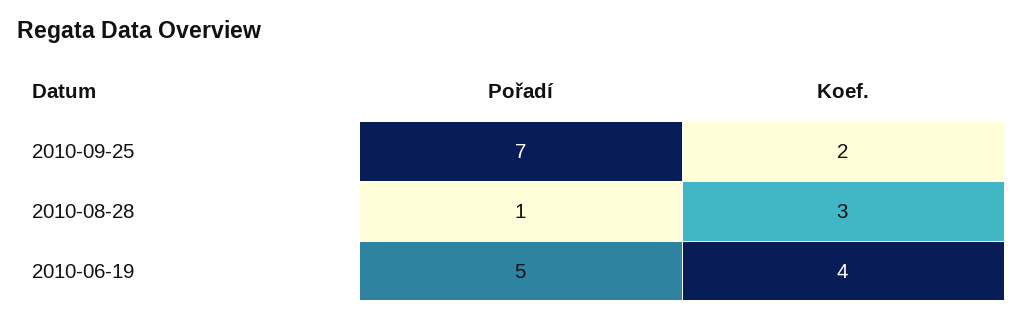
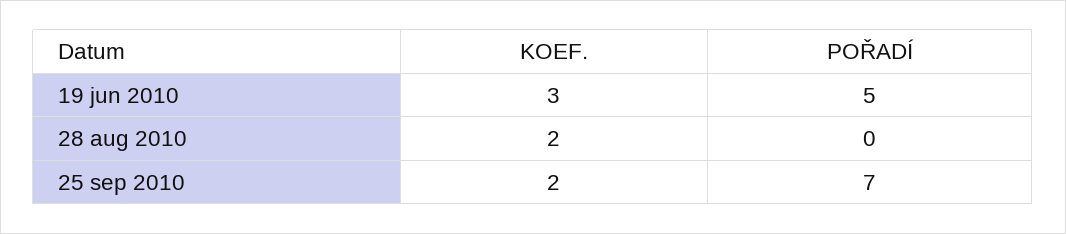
  {
    "Pořadí": {
      "2010-09-25": 7,
-     "2010-08-28": 1,
+     "2010-08-28": 0,
      "2010-06-19": 5
    },
    "Koef.": {
      "2010-09-25": 2,
-     "2010-08-28": 3,
+     "2010-08-28": 2,
-     "2010-06-19": 4
+     "2010-06-19": 3
    }
  }

